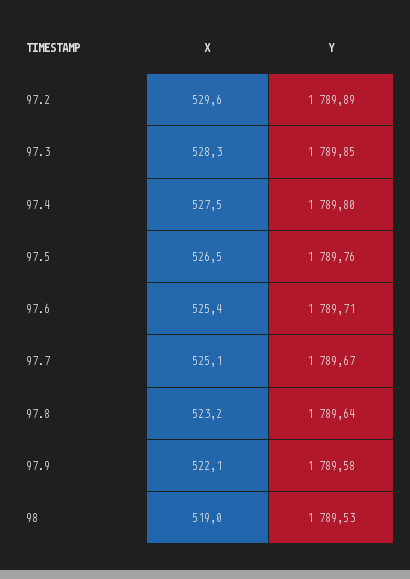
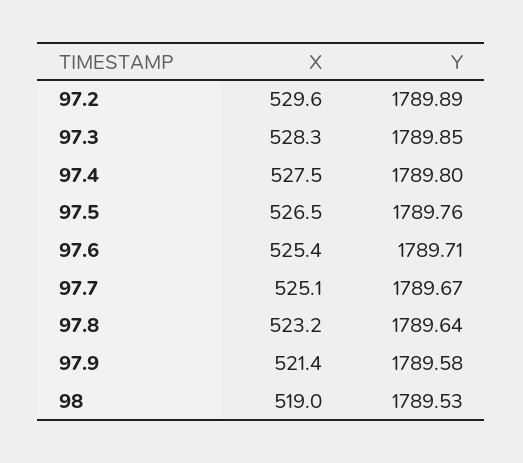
  {
    "X": {
      "97.2": 529.6,
      "97.3": 528.3,
      "97.4": 527.5,
      "97.5": 526.5,
      "97.6": 525.4,
      "97.7": 525.1,
      "97.8": 523.2,
-     "97.9": 522.1,
+     "97.9": 521.4,
      "98": 519
    },
    "Y": {
      "97.2": 1789.89,
      "97.3": 1789.85,
      "97.4": 1789.8,
      "97.5": 1789.76,
      "97.6": 1789.71,
      "97.7": 1789.67,
      "97.8": 1789.64,
      "97.9": 1789.58,
      "98": 1789.53
    }
  }

